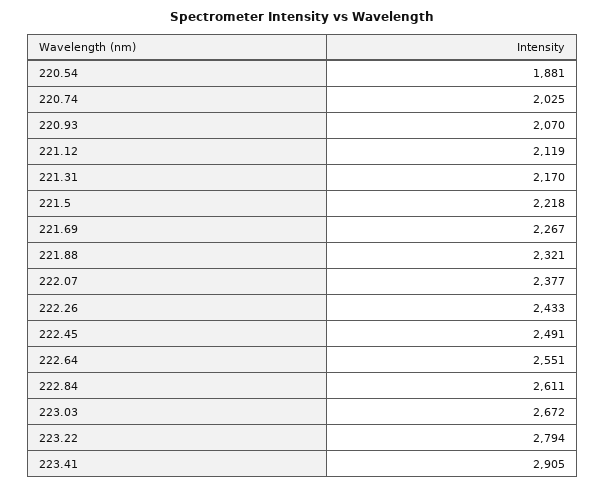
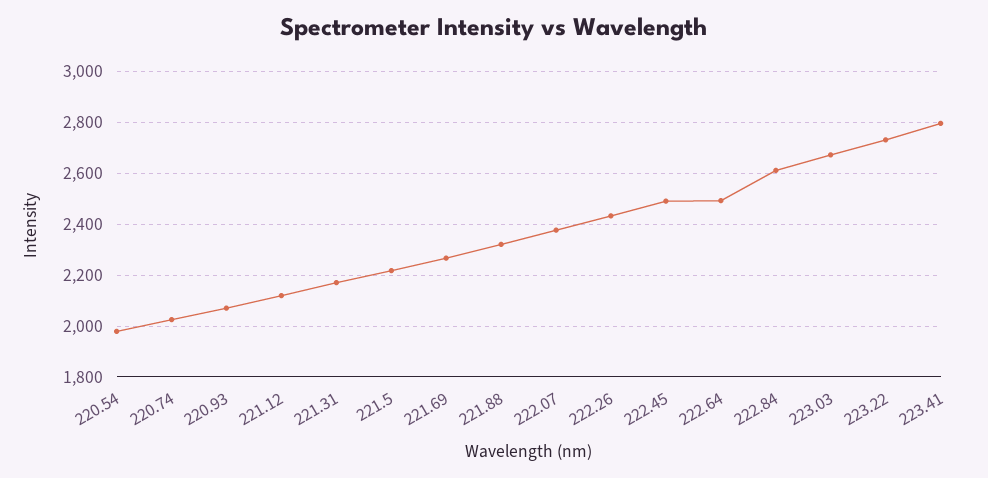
  {
-   "220.54": 1881,
+   "220.54": 1975,
    "220.74": 2025,
    "220.93": 2070,
    "221.12": 2119,
    "221.31": 2170,
    "221.5": 2218,
    "221.69": 2267,
    "221.88": 2321,
    "222.07": 2377,
    "222.26": 2433,
    "222.45": 2491,
-   "222.64": 2551,
+   "222.64": 2500,
    "222.84": 2611,
    "223.03": 2672,
-   "223.22": 2794,
+   "223.22": 2725,
-   "223.41": 2905
+   "223.41": 2800
  }

